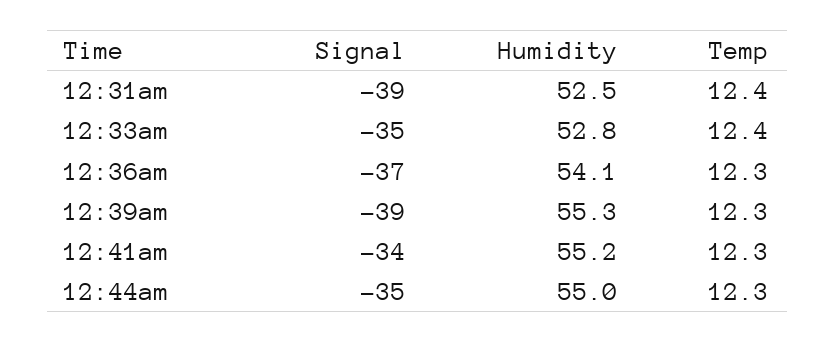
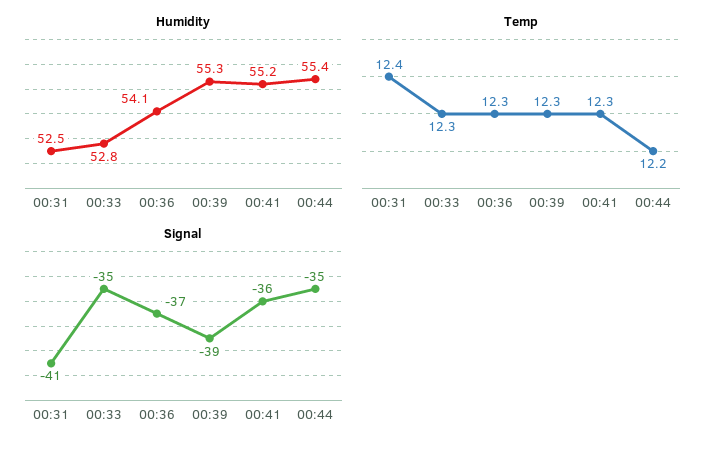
  {
    "Signal": {
-     "12:31am": -39,
+     "12:31am": -41,
      "12:33am": -35,
      "12:36am": -37,
      "12:39am": -39,
-     "12:41am": -34,
+     "12:41am": -36,
      "12:44am": -35
    },
    "Humidity": {
      "12:31am": 52.5,
      "12:33am": 52.8,
      "12:36am": 54.1,
      "12:39am": 55.3,
      "12:41am": 55.2,
-     "12:44am": 55
+     "12:44am": 55.4
    },
    "Temp": {
      "12:31am": 12.4,
-     "12:33am": 12.4,
+     "12:33am": 12.3,
      "12:36am": 12.3,
      "12:39am": 12.3,
      "12:41am": 12.3,
-     "12:44am": 12.3
+     "12:44am": 12.2
    }
  }

